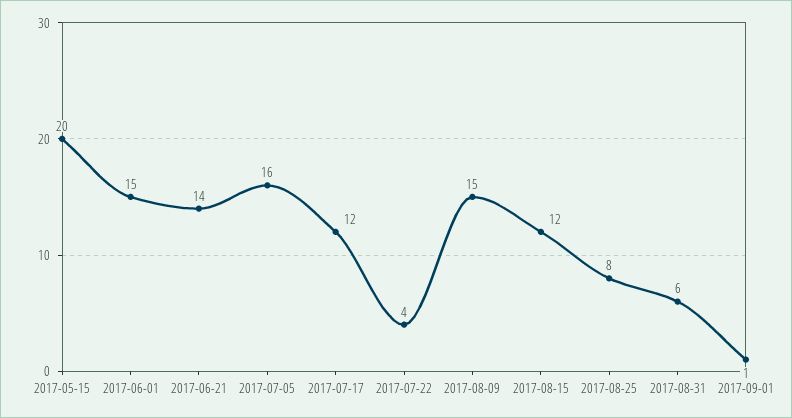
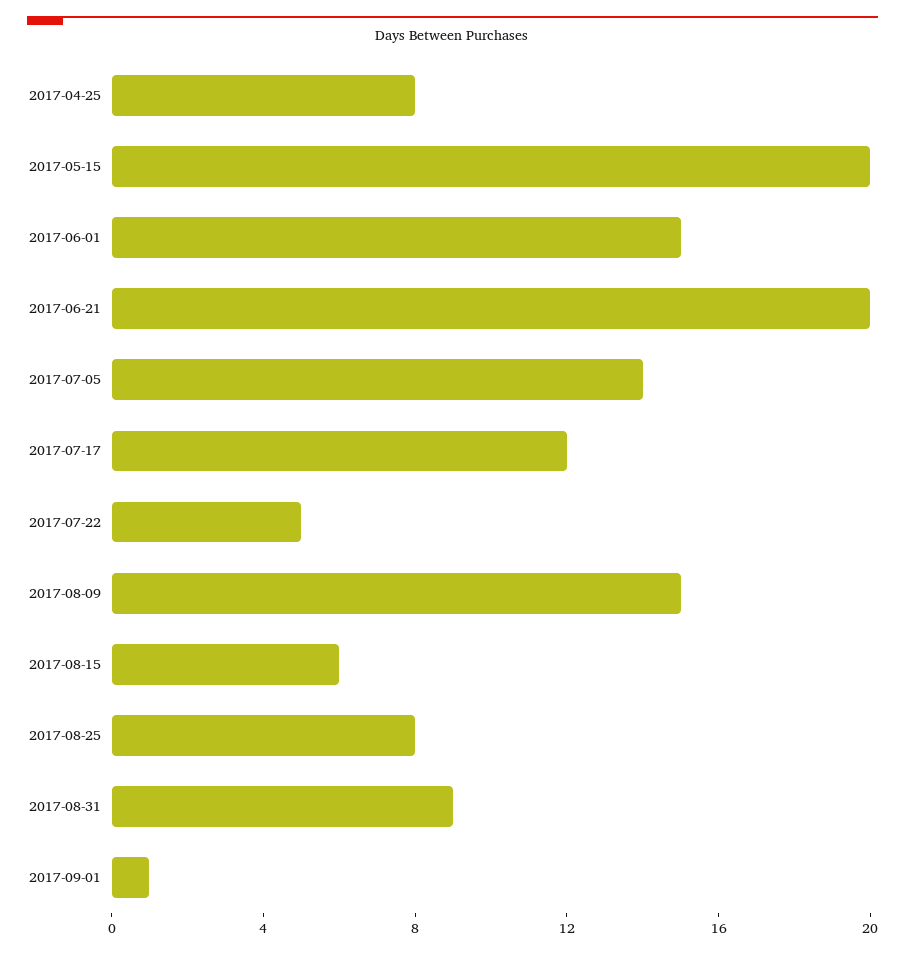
  {
    "2017-05-15": 20,
    "2017-06-01": 15,
-   "2017-06-21": 14,
+   "2017-06-21": 20,
-   "2017-07-05": 16,
+   "2017-07-05": 14,
    "2017-07-17": 12,
-   "2017-07-22": 4,
+   "2017-07-22": 5,
    "2017-08-09": 15,
-   "2017-08-15": 12,
+   "2017-08-15": 6,
    "2017-08-25": 8,
-   "2017-08-31": 6,
+   "2017-08-31": 9,
-   "2017-09-01": 1
+   "2017-09-01": 1,
+   "2017-04-25": 8
  }

